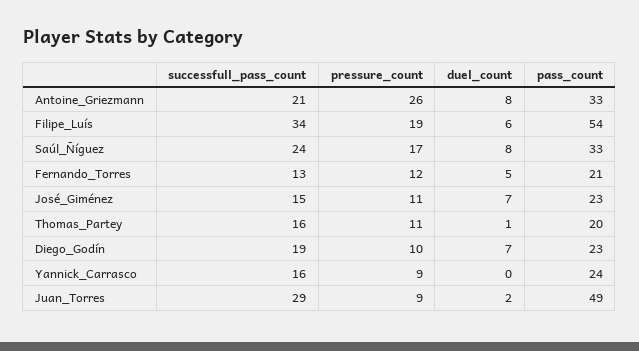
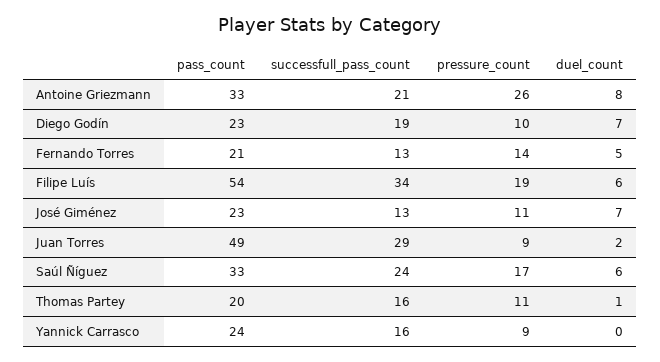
  {
    "successfull_pass_count": {
      "Antoine_Griezmann": 21,
      "Filipe_Luís": 34,
      "Saúl_Ñíguez": 24,
      "Fernando_Torres": 13,
-     "José_Giménez": 15,
+     "José_Giménez": 13,
      "Thomas_Partey": 16,
      "Diego_Godín": 19,
      "Yannick_Carrasco": 16,
      "Juan_Torres": 29
    },
    "pressure_count": {
      "Antoine_Griezmann": 26,
      "Filipe_Luís": 19,
      "Saúl_Ñíguez": 17,
-     "Fernando_Torres": 12,
+     "Fernando_Torres": 14,
      "José_Giménez": 11,
      "Thomas_Partey": 11,
      "Diego_Godín": 10,
      "Yannick_Carrasco": 9,
      "Juan_Torres": 9
    },
    "duel_count": {
      "Antoine_Griezmann": 8,
      "Filipe_Luís": 6,
-     "Saúl_Ñíguez": 8,
+     "Saúl_Ñíguez": 6,
      "Fernando_Torres": 5,
      "José_Giménez": 7,
      "Thomas_Partey": 1,
      "Diego_Godín": 7,
      "Yannick_Carrasco": 0,
      "Juan_Torres": 2
    },
    "pass_count": {
      "Antoine_Griezmann": 33,
      "Filipe_Luís": 54,
      "Saúl_Ñíguez": 33,
      "Fernando_Torres": 21,
      "José_Giménez": 23,
      "Thomas_Partey": 20,
      "Diego_Godín": 23,
      "Yannick_Carrasco": 24,
      "Juan_Torres": 49
    }
  }

